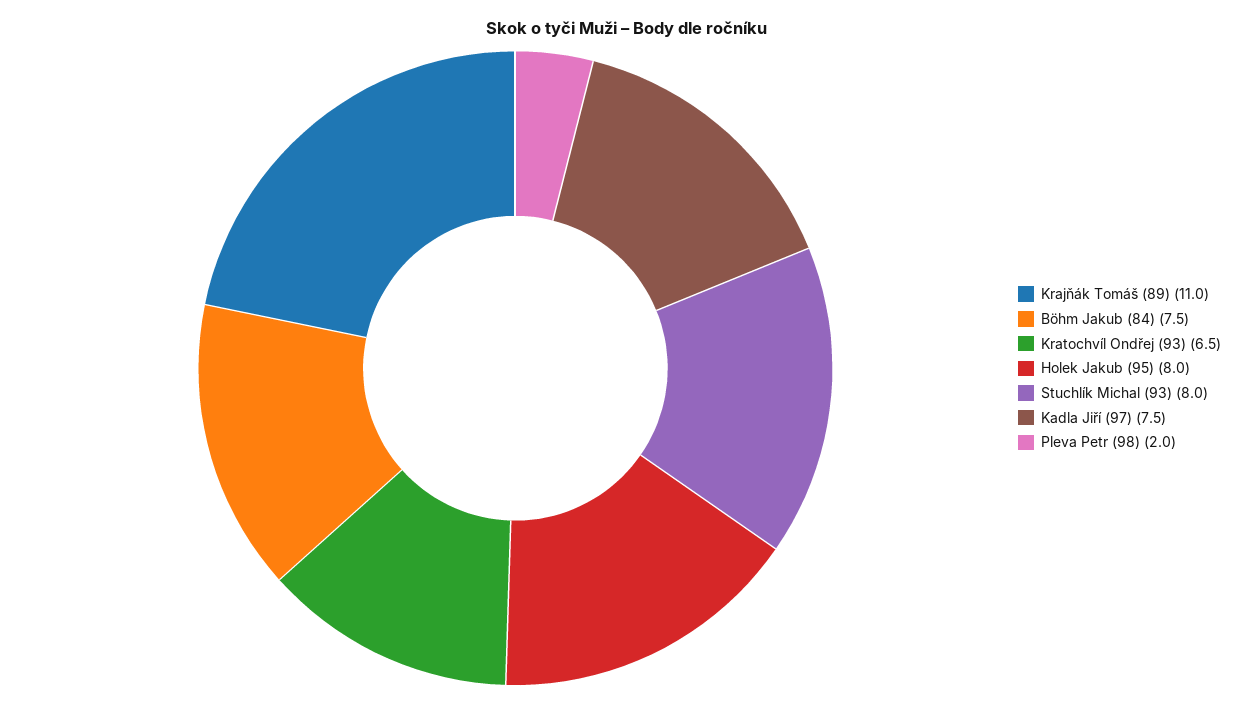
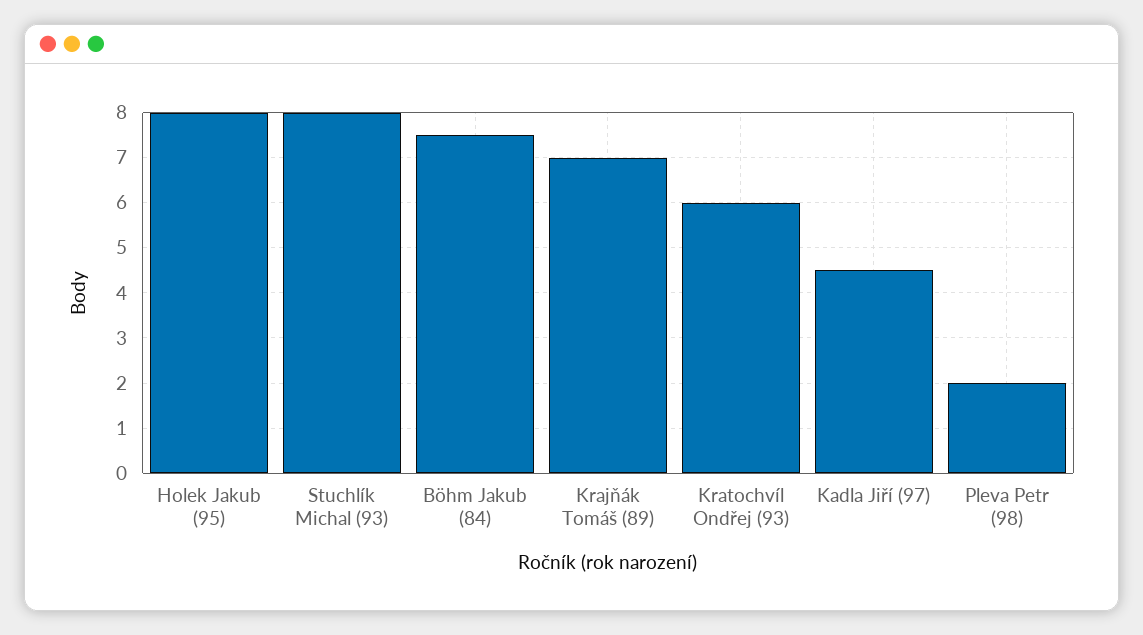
  {
-   "Krajňák Tomáš (89)": 11,
+   "Krajňák Tomáš (89)": 7,
    "Böhm Jakub (84)": 7.5,
-   "Kratochvíl Ondřej (93)": 6.5,
+   "Kratochvíl Ondřej (93)": 6,
    "Holek Jakub (95)": 8,
    "Stuchlík Michal (93)": 8,
-   "Kadla Jiří (97)": 7.5,
+   "Kadla Jiří (97)": 4.5,
    "Pleva Petr (98)": 2
  }

